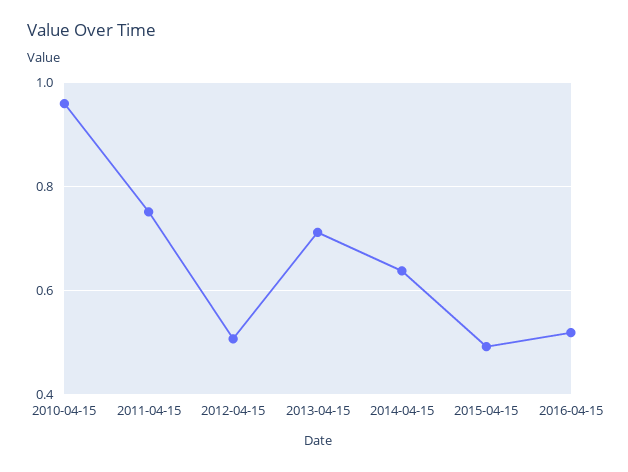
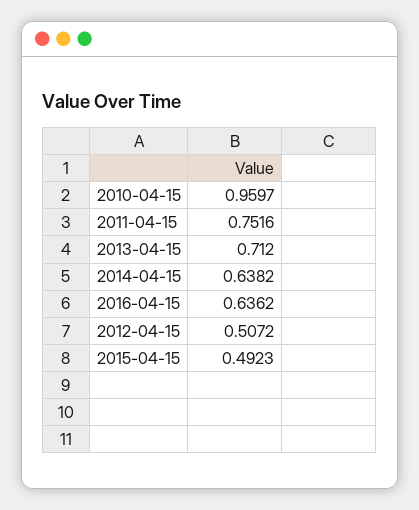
  {
    "2010-04-15": 0.9597,
    "2011-04-15": 0.7516,
    "2012-04-15": 0.5072,
    "2013-04-15": 0.712,
    "2014-04-15": 0.6382,
    "2015-04-15": 0.4923,
-   "2016-04-15": 0.52
+   "2016-04-15": 0.6362
  }

